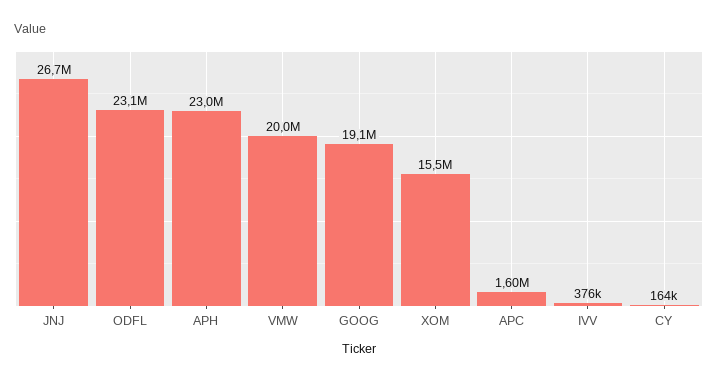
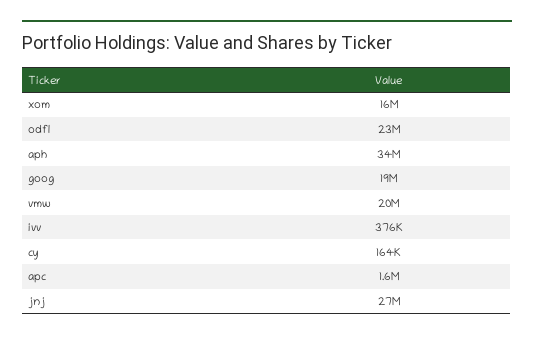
  {
    "JNJ": 26700000,
    "ODFL": 23100000,
-   "APH": 23000000,
+   "APH": 34000000,
    "VMW": 20000000,
    "GOOG": 19100000,
    "XOM": 15500000,
    "APC": 1600000,
    "IVV": 376000,
    "CY": 164000
  }

